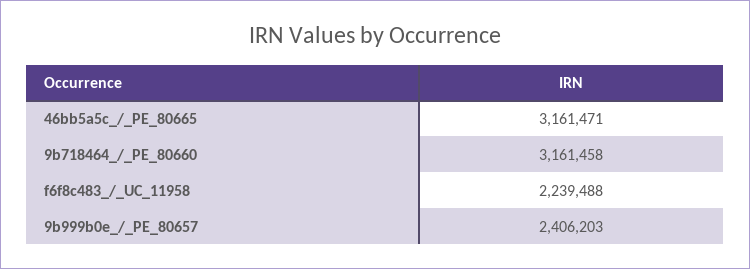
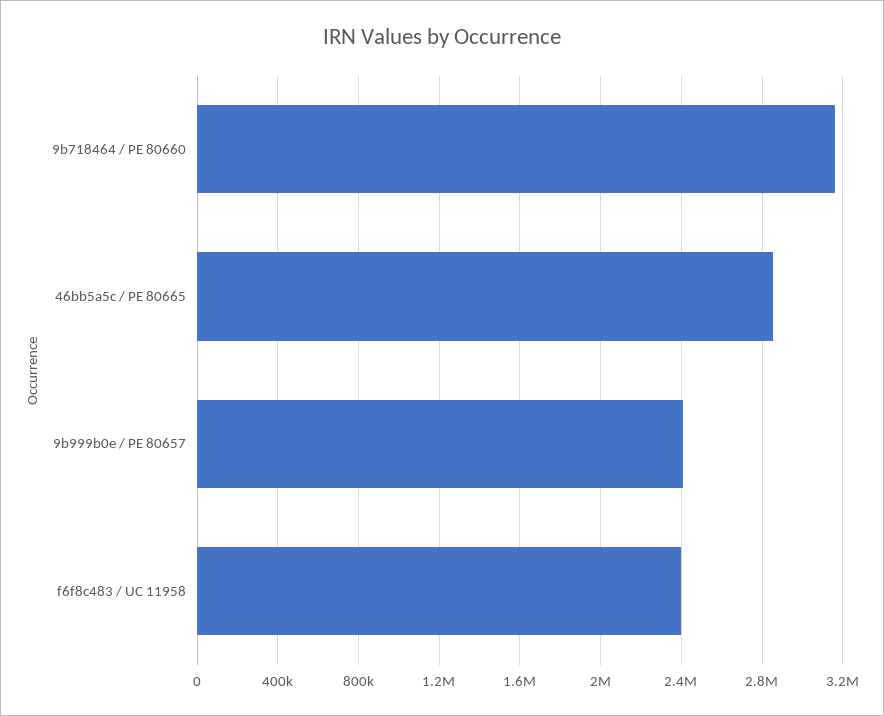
  {
-   "46bb5a5c_/_PE_80665": 3161471,
+   "46bb5a5c_/_PE_80665": 2850000,
    "9b718464_/_PE_80660": 3161458,
-   "f6f8c483_/_UC_11958": 2239488,
+   "f6f8c483_/_UC_11958": 2400000,
    "9b999b0e_/_PE_80657": 2406203
  }

